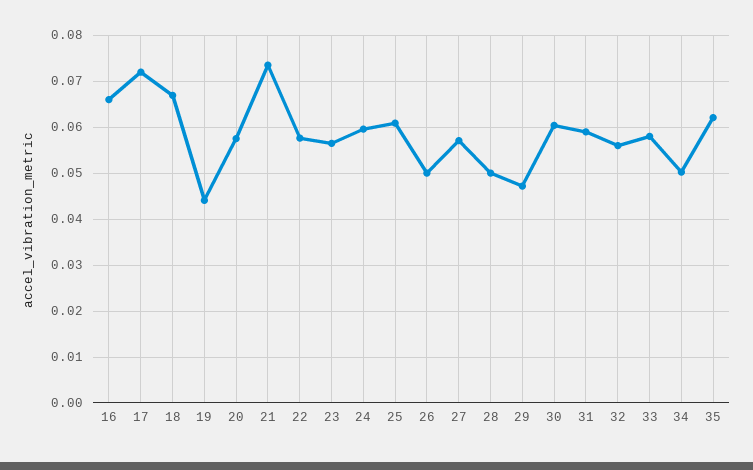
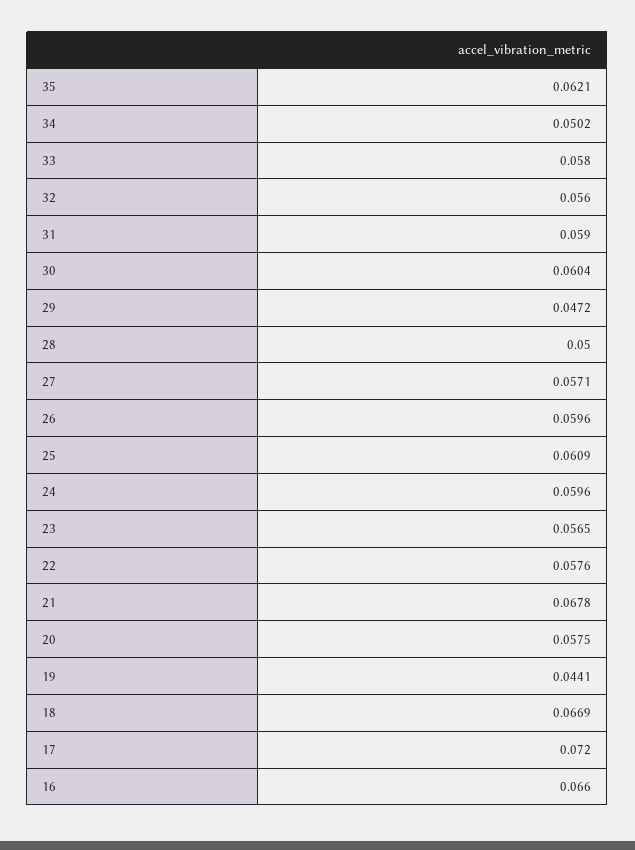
  {
    "16": 0.066,
    "17": 0.072,
    "18": 0.0669,
    "19": 0.0441,
    "20": 0.0575,
-   "21": 0.074,
+   "21": 0.0678,
    "22": 0.0576,
    "23": 0.0565,
    "24": 0.0596,
    "25": 0.0609,
-   "26": 0.05,
+   "26": 0.0596,
    "27": 0.0571,
    "28": 0.05,
    "29": 0.0472,
    "30": 0.0604,
    "31": 0.059,
    "32": 0.056,
    "33": 0.058,
    "34": 0.0502,
    "35": 0.0621
  }

